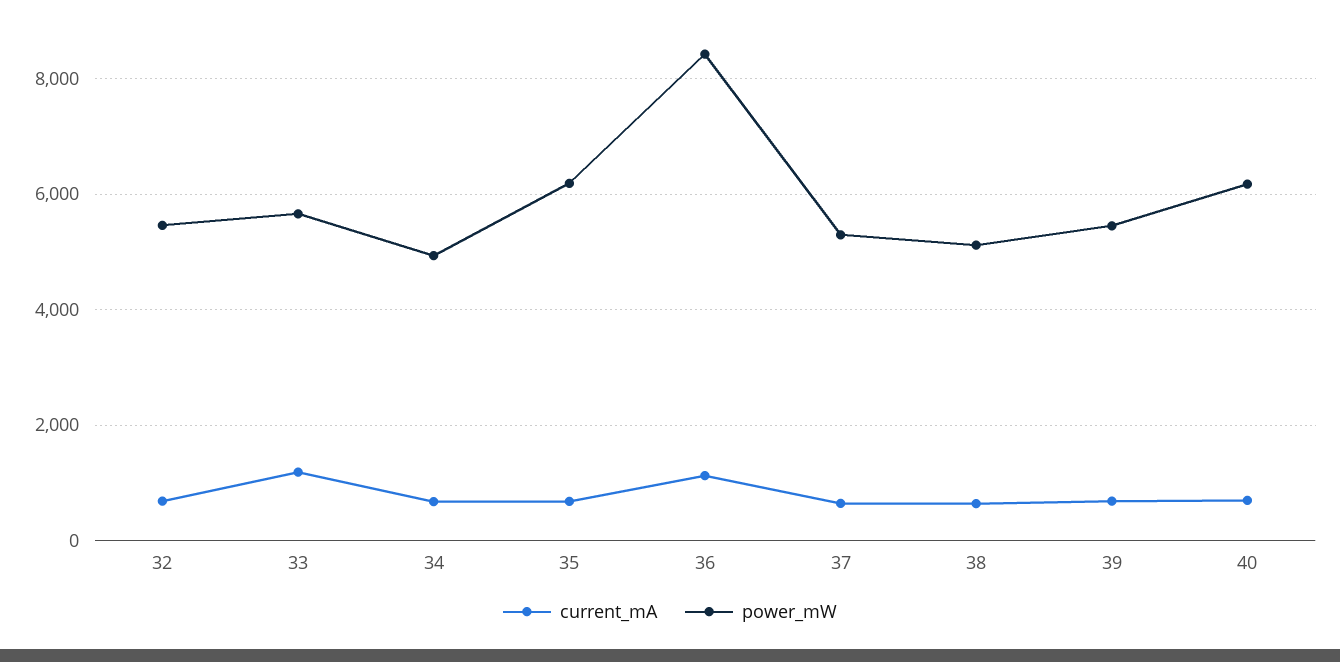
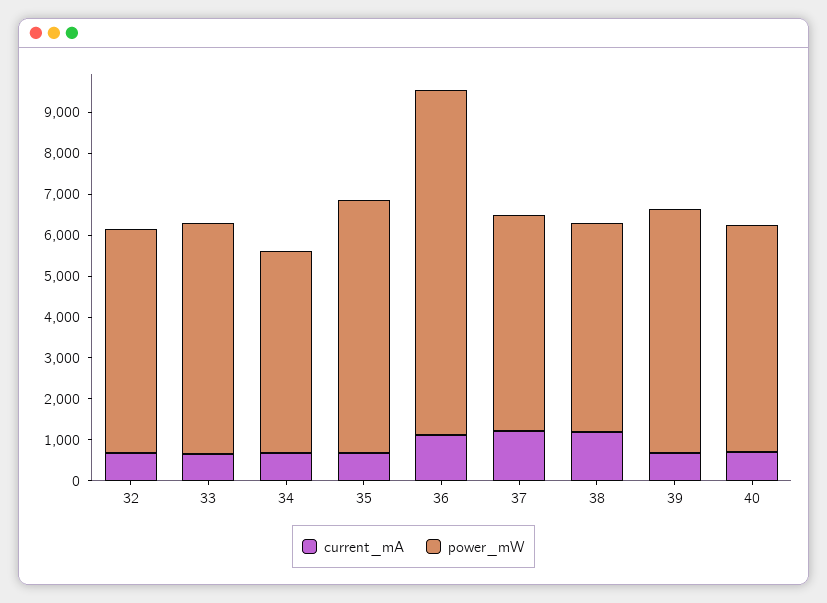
  {
    "current_mA": {
      "32": 600,
-     "33": 1200,
+     "33": 600,
      "34": 600,
      "35": 600,
      "36": 1200,
-     "37": 600,
+     "37": 1200,
-     "38": 600,
+     "38": 1200,
      "39": 600,
      "40": 600
    },
    "power_mW": {
      "32": 5400,
      "33": 5600,
      "34": 5000,
      "35": 6200,
      "36": 8400,
      "37": 5200,
      "38": 5200,
-     "39": 5400,
+     "39": 6000,
-     "40": 6200
+     "40": 5600
    }
  }

